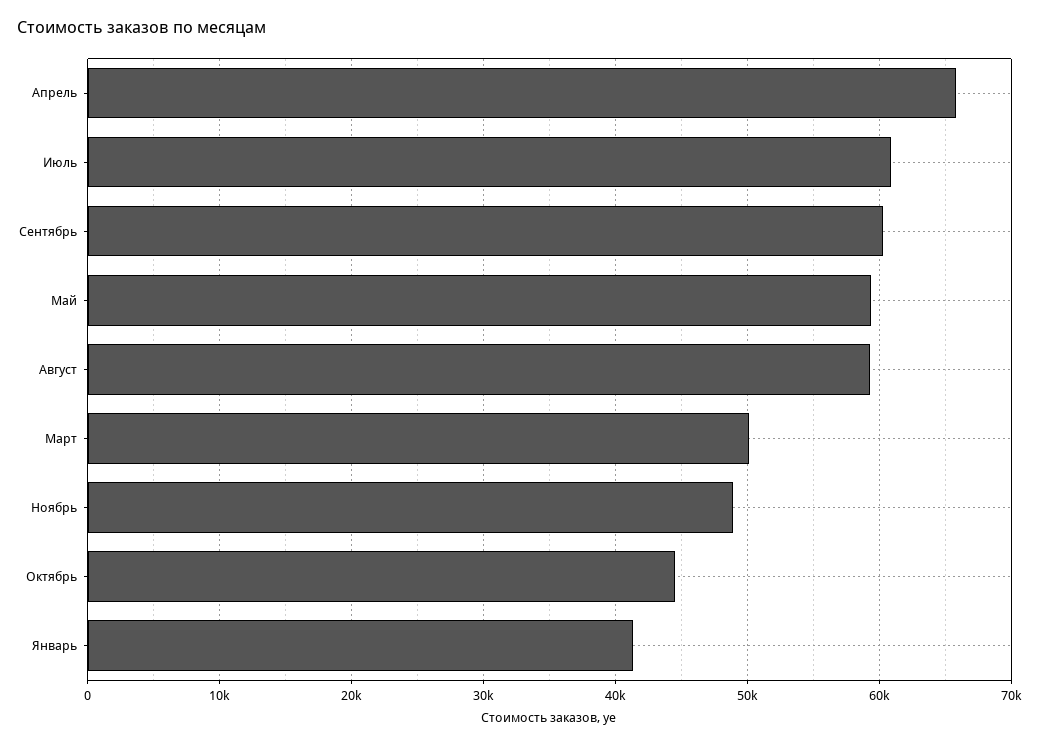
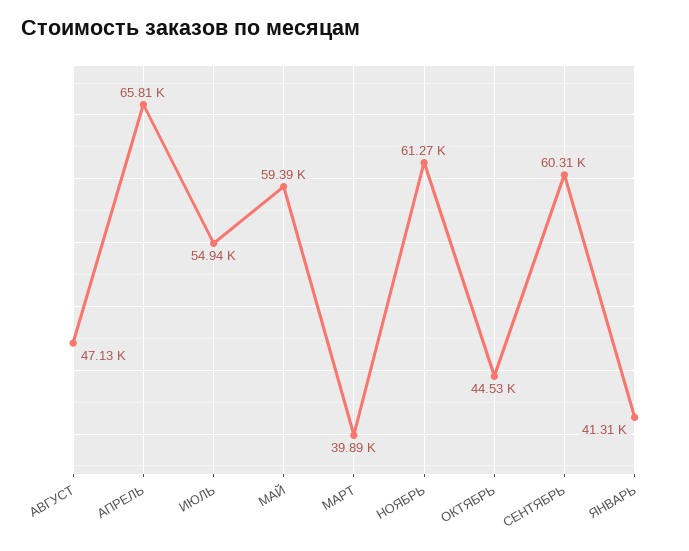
  {
    "Апрель": 65810,
-   "Июль": 61000,
+   "Июль": 54940,
    "Сентябрь": 60310,
    "Май": 59390,
-   "Август": 59000,
+   "Август": 47130,
-   "Март": 50000,
+   "Март": 39890,
-   "Ноябрь": 49000,
+   "Ноябрь": 61270,
    "Октябрь": 44530,
    "Январь": 41310
  }

